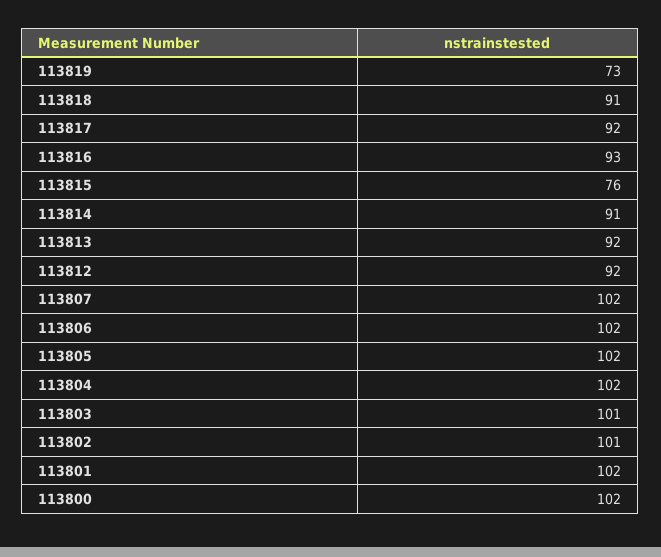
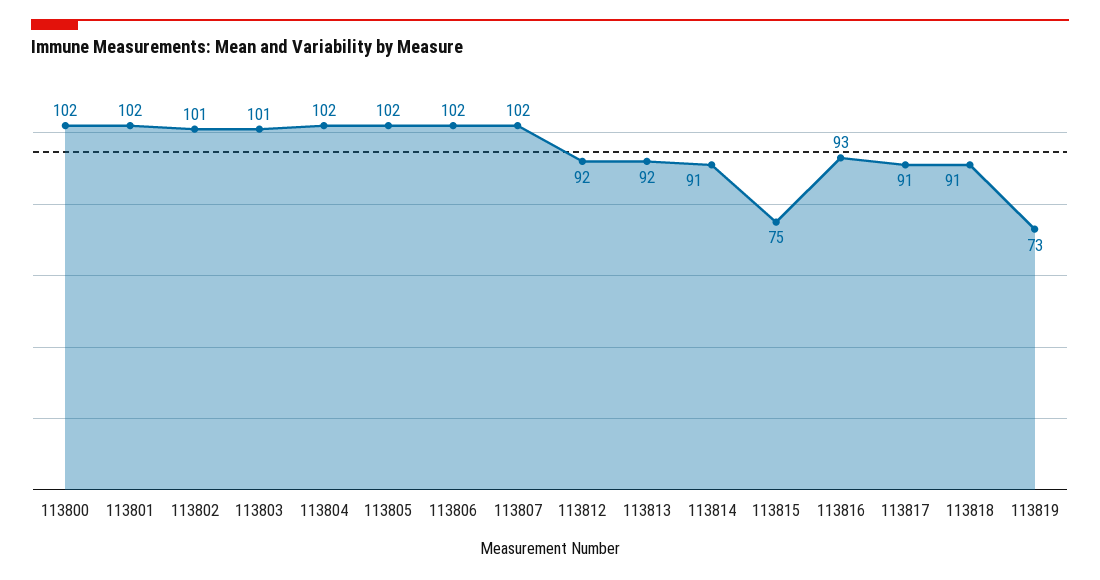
  {
    "113819": 73,
    "113818": 91,
-   "113817": 92,
+   "113817": 91,
    "113816": 93,
-   "113815": 76,
+   "113815": 75,
    "113814": 91,
    "113813": 92,
    "113812": 92,
    "113807": 102,
    "113806": 102,
    "113805": 102,
    "113804": 102,
    "113803": 101,
    "113802": 101,
    "113801": 102,
    "113800": 102
  }

